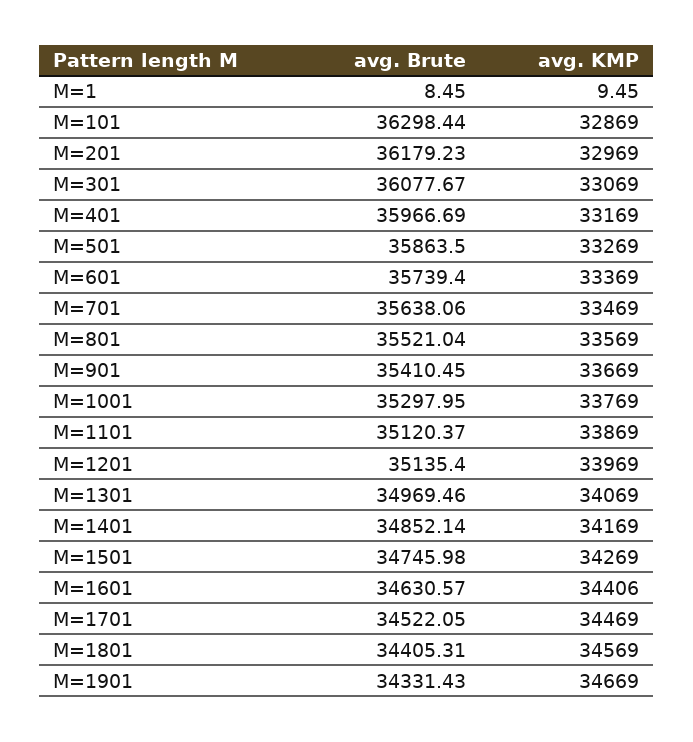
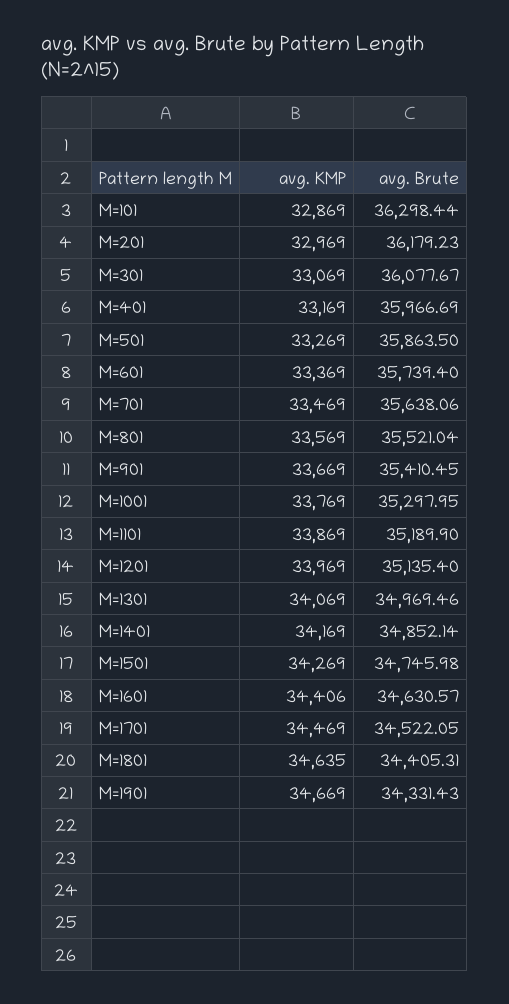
  {
    "avg. Brute": {
-     "M=1": 8.45,
      "M=101": 36298.44,
      "M=201": 36179.23,
      "M=301": 36077.67,
      "M=401": 35966.69,
      "M=501": 35863.5,
      "M=601": 35739.4,
      "M=701": 35638.06,
      "M=801": 35521.04,
      "M=901": 35410.45,
      "M=1001": 35297.95,
-     "M=1101": 35120.37,
+     "M=1101": 35189.9,
      "M=1201": 35135.4,
      "M=1301": 34969.46,
      "M=1401": 34852.14,
      "M=1501": 34745.98,
      "M=1601": 34630.57,
      "M=1701": 34522.05,
      "M=1801": 34405.31,
      "M=1901": 34331.43
    },
    "avg. KMP": {
-     "M=1": 9.45,
      "M=101": 32869,
      "M=201": 32969,
      "M=301": 33069,
      "M=401": 33169,
      "M=501": 33269,
      "M=601": 33369,
      "M=701": 33469,
      "M=801": 33569,
      "M=901": 33669,
      "M=1001": 33769,
      "M=1101": 33869,
      "M=1201": 33969,
      "M=1301": 34069,
      "M=1401": 34169,
      "M=1501": 34269,
      "M=1601": 34406,
      "M=1701": 34469,
-     "M=1801": 34569,
+     "M=1801": 34635,
      "M=1901": 34669
    }
  }

